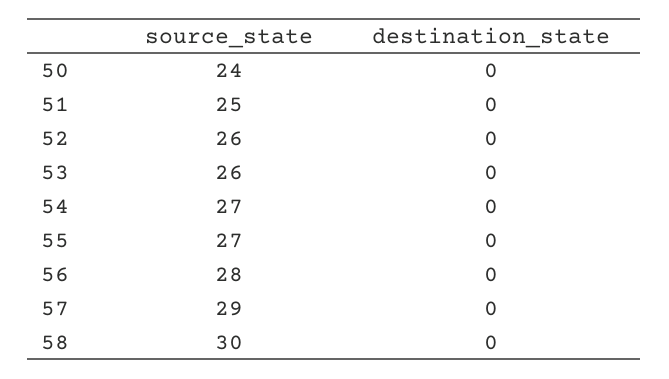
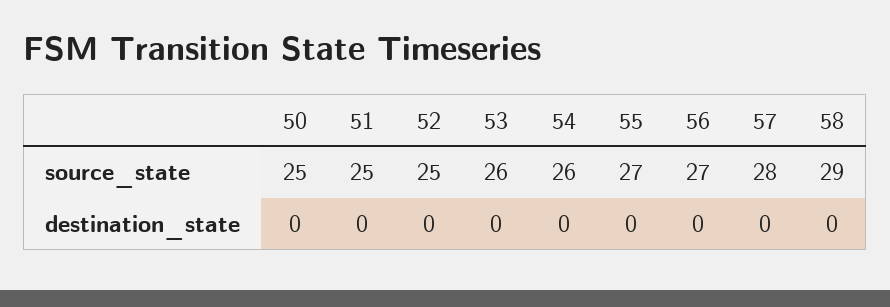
  {
    "source_state": {
-     "50": 24,
+     "50": 25,
      "51": 25,
-     "52": 26,
+     "52": 25,
      "53": 26,
-     "54": 27,
+     "54": 26,
      "55": 27,
-     "56": 28,
+     "56": 27,
-     "57": 29,
+     "57": 28,
-     "58": 30
+     "58": 29
    },
    "destination_state": {
      "50": 0,
      "51": 0,
      "52": 0,
      "53": 0,
      "54": 0,
      "55": 0,
      "56": 0,
      "57": 0,
      "58": 0
    }
  }

